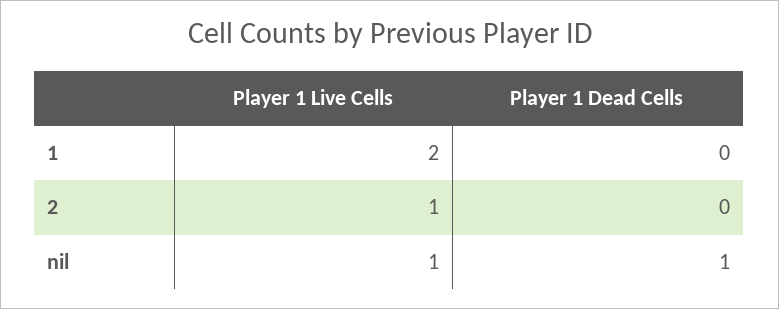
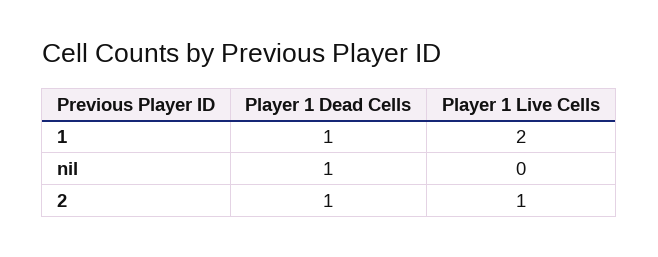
  {
    "Player 1 Live Cells": {
      "1": 2,
      "2": 1,
-     "nil": 1
+     "nil": 0
    },
    "Player 1 Dead Cells": {
-     "1": 0,
+     "1": 1,
-     "2": 0,
+     "2": 1,
      "nil": 1
    }
  }

